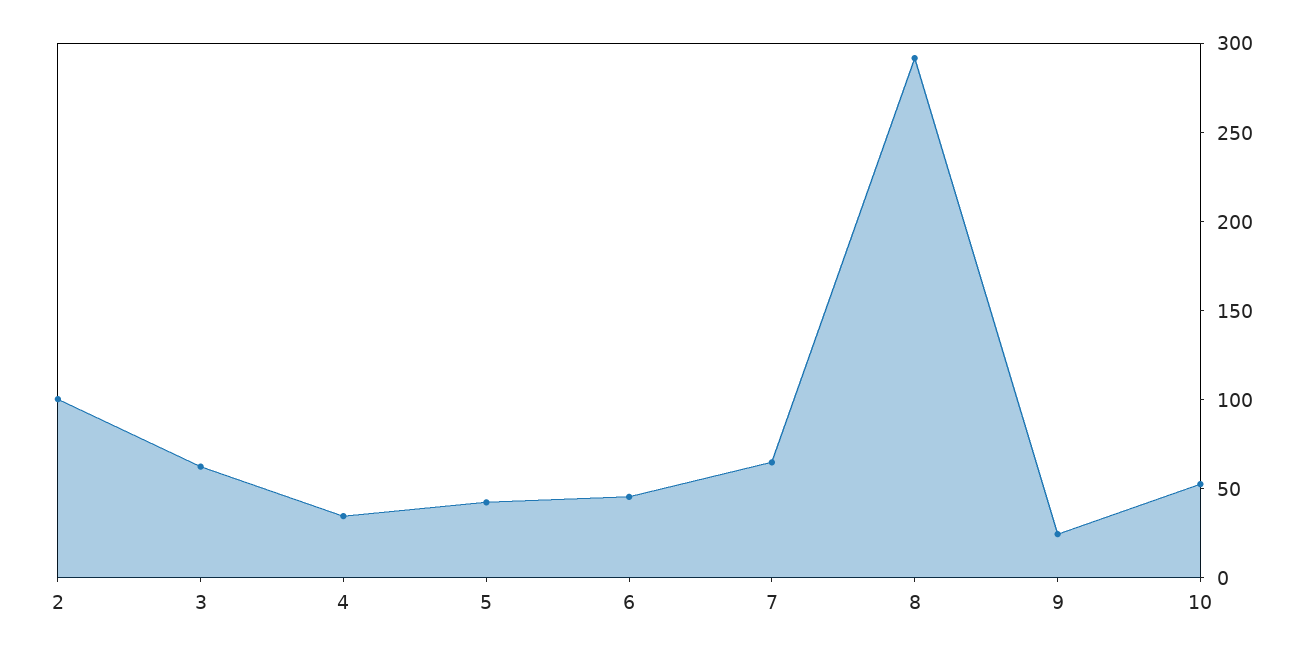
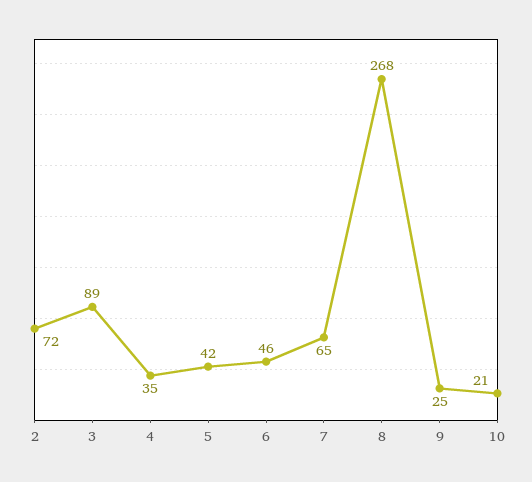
  {
-   "2": 100,
+   "2": 72,
-   "3": 60,
+   "3": 89,
    "4": 35,
    "5": 42,
    "6": 46,
    "7": 65,
-   "8": 290,
+   "8": 268,
    "9": 25,
-   "10": 50
+   "10": 21
  }

